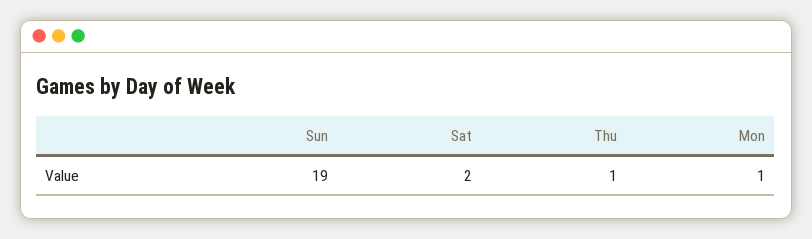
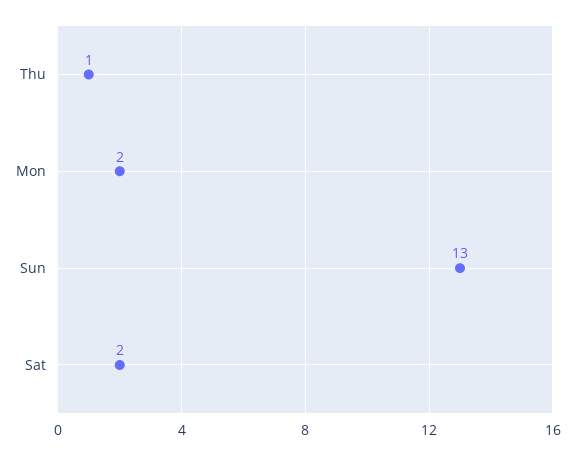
  {
-   "Sun": 19,
+   "Sun": 13,
    "Sat": 2,
    "Thu": 1,
-   "Mon": 1
+   "Mon": 2
  }

